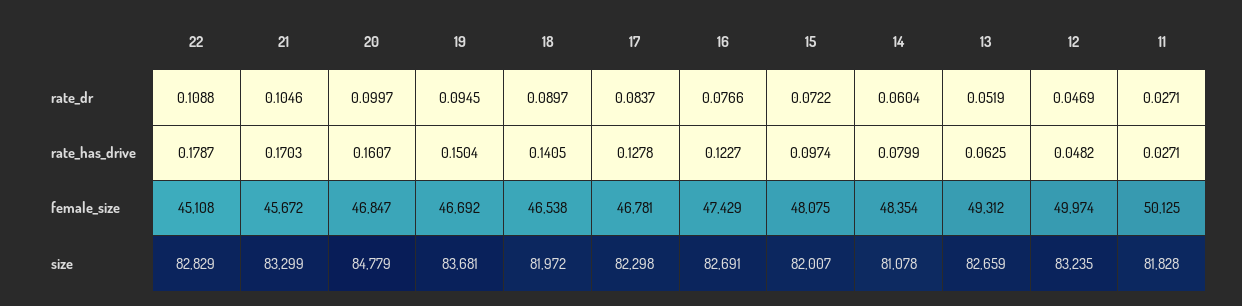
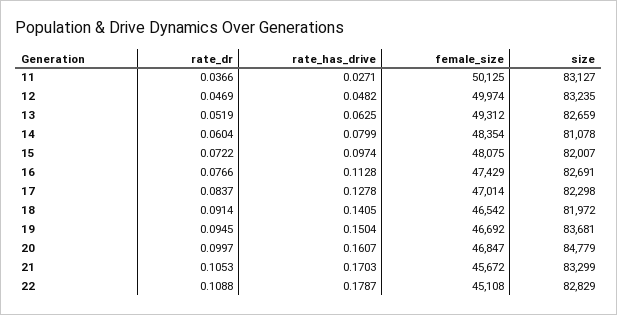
  {
    "22": {
      "rate_dr": 0.1088,
      "rate_has_drive": 0.1787,
      "female_size": 45108,
      "size": 82829
    },
    "21": {
-     "rate_dr": 0.1046,
+     "rate_dr": 0.1053,
      "rate_has_drive": 0.1703,
      "female_size": 45672,
      "size": 83299
    },
    "20": {
      "rate_dr": 0.0997,
      "rate_has_drive": 0.1607,
      "female_size": 46847,
      "size": 84779
    },
    "19": {
      "rate_dr": 0.0945,
      "rate_has_drive": 0.1504,
      "female_size": 46692,
      "size": 83681
    },
    "18": {
-     "rate_dr": 0.0897,
+     "rate_dr": 0.0914,
      "rate_has_drive": 0.1405,
-     "female_size": 46538,
+     "female_size": 46542,
      "size": 81972
    },
    "17": {
      "rate_dr": 0.0837,
      "rate_has_drive": 0.1278,
-     "female_size": 46781,
+     "female_size": 47014,
      "size": 82298
    },
    "16": {
      "rate_dr": 0.0766,
-     "rate_has_drive": 0.1227,
+     "rate_has_drive": 0.1128,
      "female_size": 47429,
      "size": 82691
    },
    "15": {
      "rate_dr": 0.0722,
      "rate_has_drive": 0.0974,
      "female_size": 48075,
      "size": 82007
    },
    "14": {
      "rate_dr": 0.0604,
      "rate_has_drive": 0.0799,
      "female_size": 48354,
      "size": 81078
    },
    "13": {
      "rate_dr": 0.0519,
      "rate_has_drive": 0.0625,
      "female_size": 49312,
      "size": 82659
    },
    "12": {
      "rate_dr": 0.0469,
      "rate_has_drive": 0.0482,
      "female_size": 49974,
      "size": 83235
    },
    "11": {
-     "rate_dr": 0.0271,
+     "rate_dr": 0.0366,
      "rate_has_drive": 0.0271,
      "female_size": 50125,
-     "size": 81828
+     "size": 83127
    }
  }

